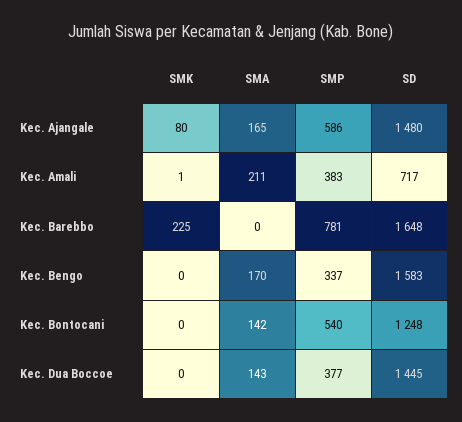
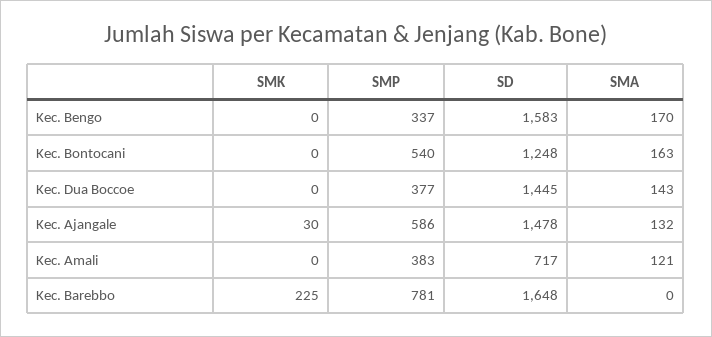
  {
    "SMK": {
-     "Kec. Ajangale": 80,
+     "Kec. Ajangale": 30,
-     "Kec. Amali": 1,
+     "Kec. Amali": 0,
      "Kec. Barebbo": 225,
      "Kec. Bengo": 0,
      "Kec. Bontocani": 0,
      "Kec. Dua Boccoe": 0
    },
    "SMA": {
-     "Kec. Ajangale": 165,
+     "Kec. Ajangale": 132,
-     "Kec. Amali": 211,
+     "Kec. Amali": 121,
      "Kec. Barebbo": 0,
      "Kec. Bengo": 170,
-     "Kec. Bontocani": 142,
+     "Kec. Bontocani": 163,
      "Kec. Dua Boccoe": 143
    },
    "SMP": {
      "Kec. Ajangale": 586,
      "Kec. Amali": 383,
      "Kec. Barebbo": 781,
      "Kec. Bengo": 337,
      "Kec. Bontocani": 540,
      "Kec. Dua Boccoe": 377
    },
    "SD": {
-     "Kec. Ajangale": 1480,
+     "Kec. Ajangale": 1478,
      "Kec. Amali": 717,
      "Kec. Barebbo": 1648,
      "Kec. Bengo": 1583,
      "Kec. Bontocani": 1248,
      "Kec. Dua Boccoe": 1445
    }
  }

